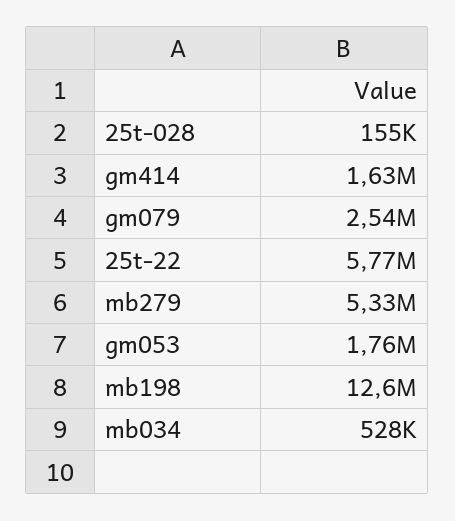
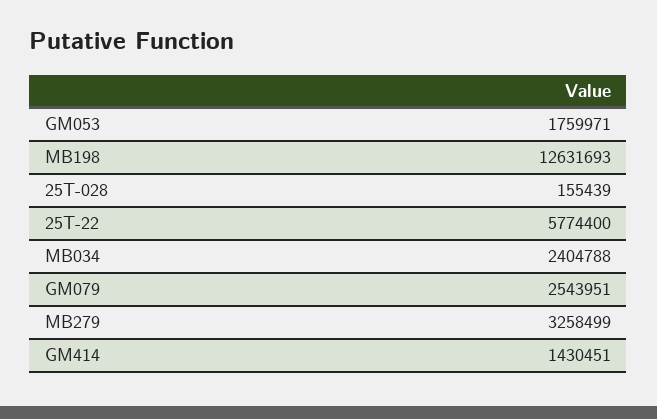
  {
    "25t-028": 155439,
-   "gm414": 1630000,
+   "gm414": 1430451,
    "gm079": 2543951,
    "25t-22": 5774400,
-   "mb279": 5330000,
+   "mb279": 3258499,
    "gm053": 1759971,
    "mb198": 12631693,
-   "mb034": 528000
+   "mb034": 2404788
  }

